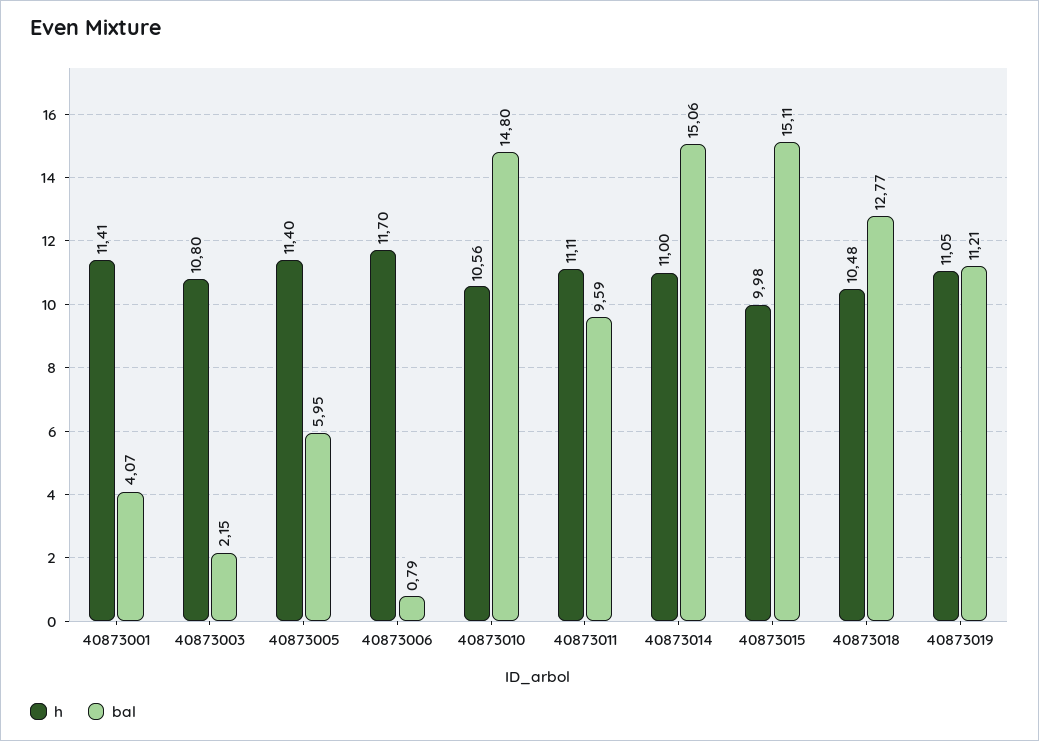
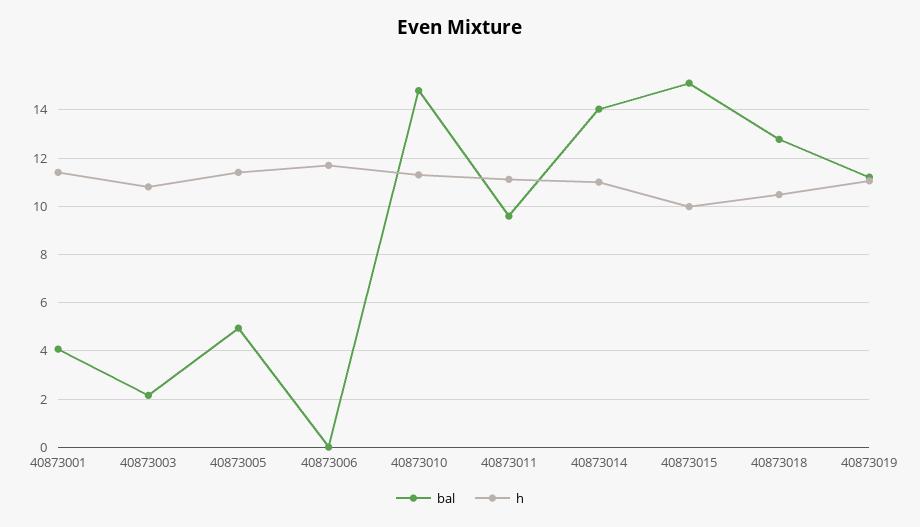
  {
    "h": {
      "40873001": 11.41,
      "40873003": 10.8,
      "40873005": 11.4,
      "40873006": 11.7,
-     "40873010": 10.56,
+     "40873010": 11.25,
      "40873011": 11.11,
      "40873014": 11,
      "40873015": 9.98,
      "40873018": 10.48,
      "40873019": 11.05
    },
    "bal": {
      "40873001": 4.07,
      "40873003": 2.15,
-     "40873005": 5.95,
+     "40873005": 5,
-     "40873006": 0.79,
+     "40873006": 0,
      "40873010": 14.8,
      "40873011": 9.59,
-     "40873014": 15.06,
+     "40873014": 14,
      "40873015": 15.11,
      "40873018": 12.77,
      "40873019": 11.21
    }
  }

